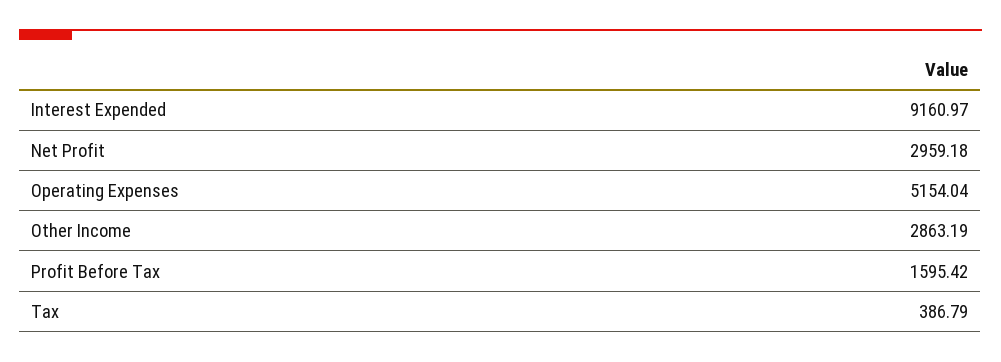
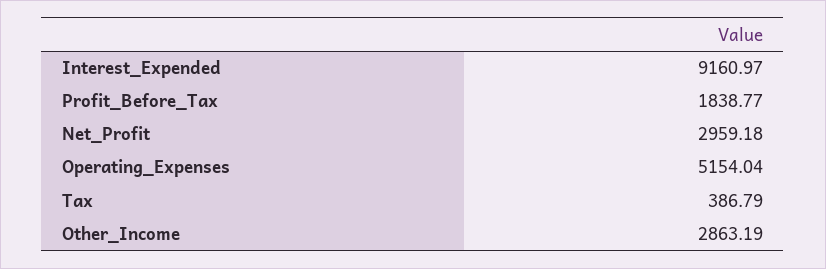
  {
    "Interest Expended": 9160.97,
    "Net Profit": 2959.18,
    "Operating Expenses": 5154.04,
    "Other Income": 2863.19,
-   "Profit Before Tax": 1595.42,
+   "Profit Before Tax": 1838.77,
    "Tax": 386.79
  }

